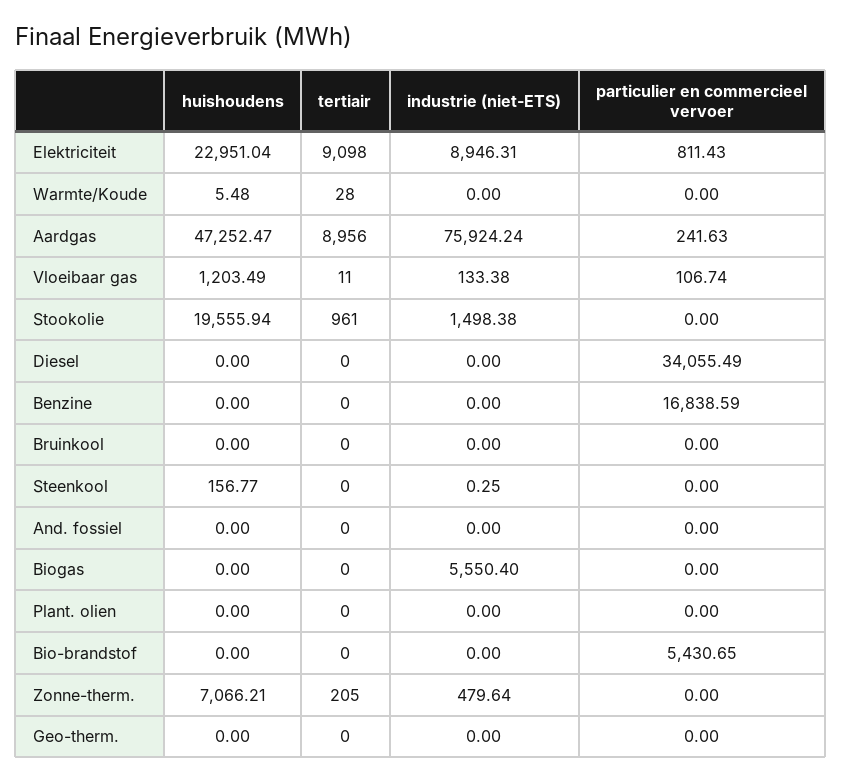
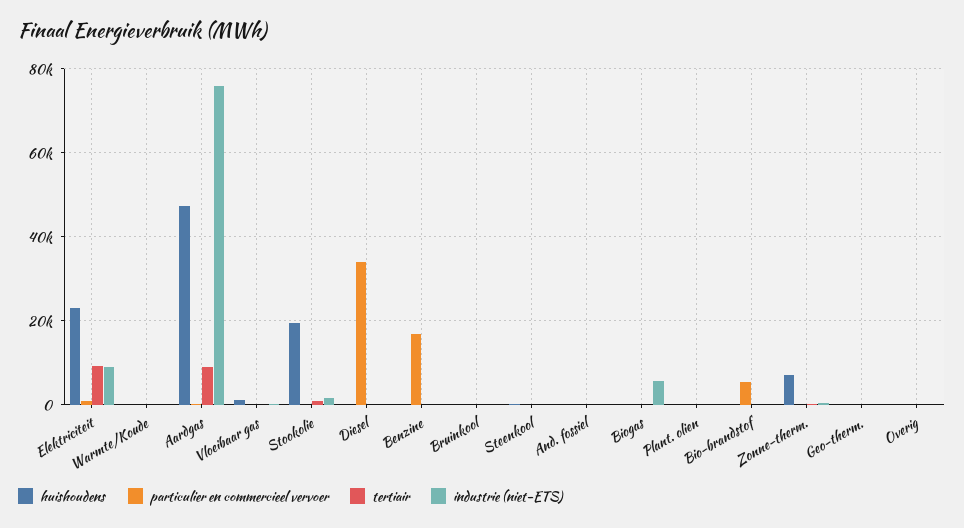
  {
    "huishoudens": {
      "Elektriciteit": 22951.04,
      "Warmte/Koude": 5.48,
      "Aardgas": 47252.47,
      "Vloeibaar gas": 1203.49,
      "Stookolie": 19555.94,
      "Diesel": 0,
      "Benzine": 0,
      "Bruinkool": 0,
      "Steenkool": 156.77,
      "And. fossiel": 0,
      "Biogas": 0,
      "Plant. olien": 0,
      "Bio-brandstof": 0,
      "Zonne-therm.": 7066.21,
-     "Geo-therm.": 0
+     "Geo-therm.": 0,
+     "Overig": 0
    },
    "tertiair": {
      "Elektriciteit": 9098,
      "Warmte/Koude": 28,
      "Aardgas": 8956,
      "Vloeibaar gas": 11,
      "Stookolie": 961,
      "Diesel": 0,
      "Benzine": 0,
      "Bruinkool": 0,
      "Steenkool": 0,
      "And. fossiel": 0,
      "Biogas": 0,
      "Plant. olien": 0,
      "Bio-brandstof": 0,
      "Zonne-therm.": 205,
-     "Geo-therm.": 0
+     "Geo-therm.": 0,
+     "Overig": 0
    },
    "industrie (niet-ETS)": {
      "Elektriciteit": 8946.31,
      "Warmte/Koude": 0,
      "Aardgas": 75924.24,
      "Vloeibaar gas": 133.38,
      "Stookolie": 1498.38,
      "Diesel": 0,
      "Benzine": 0,
      "Bruinkool": 0,
      "Steenkool": 0.25,
      "And. fossiel": 0,
      "Biogas": 5550.4,
      "Plant. olien": 0,
      "Bio-brandstof": 0,
      "Zonne-therm.": 479.64,
-     "Geo-therm.": 0
+     "Geo-therm.": 0,
+     "Overig": 0
    },
    "particulier en commercieel vervoer": {
      "Elektriciteit": 811.43,
      "Warmte/Koude": 0,
      "Aardgas": 241.63,
      "Vloeibaar gas": 106.74,
      "Stookolie": 0,
      "Diesel": 34055.49,
      "Benzine": 16838.59,
      "Bruinkool": 0,
      "Steenkool": 0,
      "And. fossiel": 0,
      "Biogas": 0,
      "Plant. olien": 0,
      "Bio-brandstof": 5430.65,
      "Zonne-therm.": 0,
-     "Geo-therm.": 0
+     "Geo-therm.": 0,
+     "Overig": 0
    }
  }

